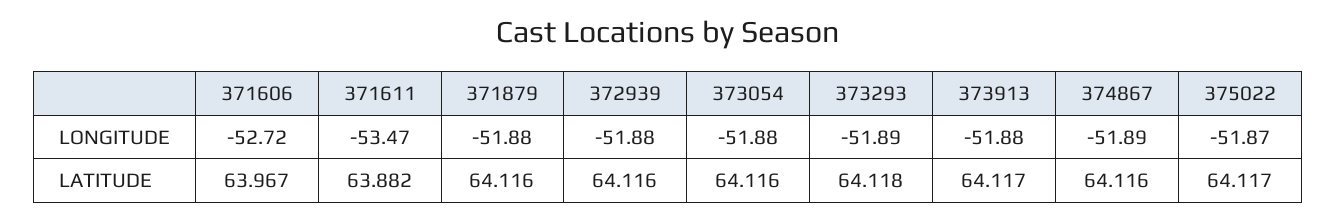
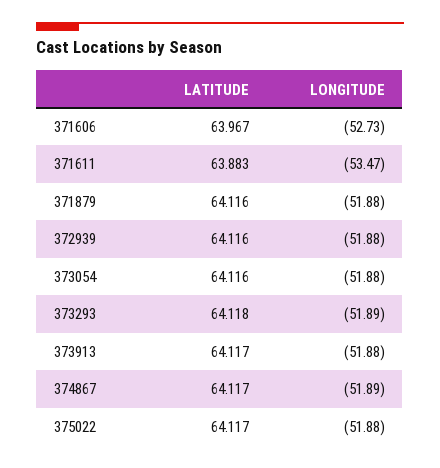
  {
    "371606": {
-     "LONGITUDE": -52.72,
+     "LONGITUDE": -52.73,
      "LATITUDE": 63.967
    },
    "371611": {
      "LONGITUDE": -53.47,
-     "LATITUDE": 63.882
+     "LATITUDE": 63.883
    },
    "371879": {
      "LONGITUDE": -51.88,
      "LATITUDE": 64.116
    },
    "372939": {
      "LONGITUDE": -51.88,
      "LATITUDE": 64.116
    },
    "373054": {
      "LONGITUDE": -51.88,
      "LATITUDE": 64.116
    },
    "373293": {
      "LONGITUDE": -51.89,
      "LATITUDE": 64.118
    },
    "373913": {
      "LONGITUDE": -51.88,
      "LATITUDE": 64.117
    },
    "374867": {
      "LONGITUDE": -51.89,
-     "LATITUDE": 64.116
+     "LATITUDE": 64.117
    },
    "375022": {
-     "LONGITUDE": -51.87,
+     "LONGITUDE": -51.88,
      "LATITUDE": 64.117
    }
  }

